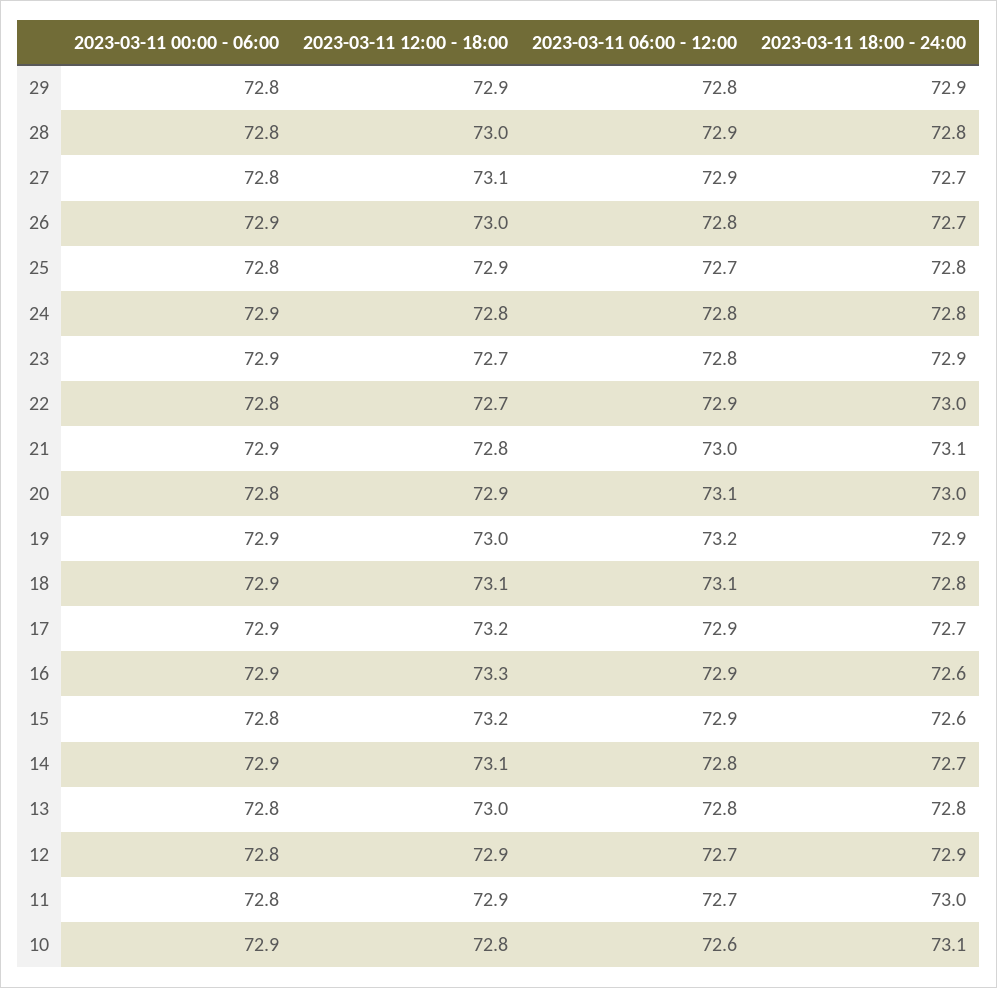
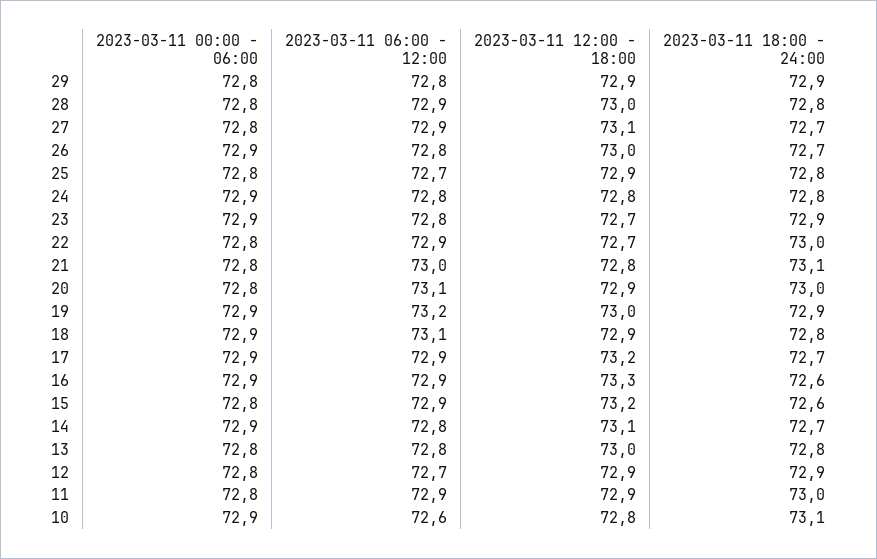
  {
    "2023-03-11 00:00 - 06:00": {
      "29": 72.8,
      "28": 72.8,
      "27": 72.8,
      "26": 72.9,
      "25": 72.8,
      "24": 72.9,
      "23": 72.9,
      "22": 72.8,
-     "21": 72.9,
+     "21": 72.8,
      "20": 72.8,
      "19": 72.9,
      "18": 72.9,
      "17": 72.9,
      "16": 72.9,
      "15": 72.8,
      "14": 72.9,
      "13": 72.8,
      "12": 72.8,
      "11": 72.8,
      "10": 72.9
    },
    "2023-03-11 12:00 - 18:00": {
      "29": 72.9,
      "28": 73,
      "27": 73.1,
      "26": 73,
      "25": 72.9,
      "24": 72.8,
      "23": 72.7,
      "22": 72.7,
      "21": 72.8,
      "20": 72.9,
      "19": 73,
-     "18": 73.1,
+     "18": 72.9,
      "17": 73.2,
      "16": 73.3,
      "15": 73.2,
      "14": 73.1,
      "13": 73,
      "12": 72.9,
      "11": 72.9,
      "10": 72.8
    },
    "2023-03-11 06:00 - 12:00": {
      "29": 72.8,
      "28": 72.9,
      "27": 72.9,
      "26": 72.8,
      "25": 72.7,
      "24": 72.8,
      "23": 72.8,
      "22": 72.9,
      "21": 73,
      "20": 73.1,
      "19": 73.2,
      "18": 73.1,
      "17": 72.9,
      "16": 72.9,
      "15": 72.9,
      "14": 72.8,
      "13": 72.8,
      "12": 72.7,
-     "11": 72.7,
+     "11": 72.9,
      "10": 72.6
    },
    "2023-03-11 18:00 - 24:00": {
      "29": 72.9,
      "28": 72.8,
      "27": 72.7,
      "26": 72.7,
      "25": 72.8,
      "24": 72.8,
      "23": 72.9,
      "22": 73,
      "21": 73.1,
      "20": 73,
      "19": 72.9,
      "18": 72.8,
      "17": 72.7,
      "16": 72.6,
      "15": 72.6,
      "14": 72.7,
      "13": 72.8,
      "12": 72.9,
      "11": 73,
      "10": 73.1
    }
  }

